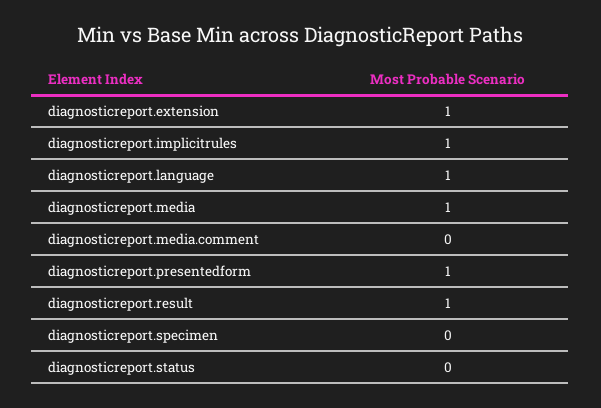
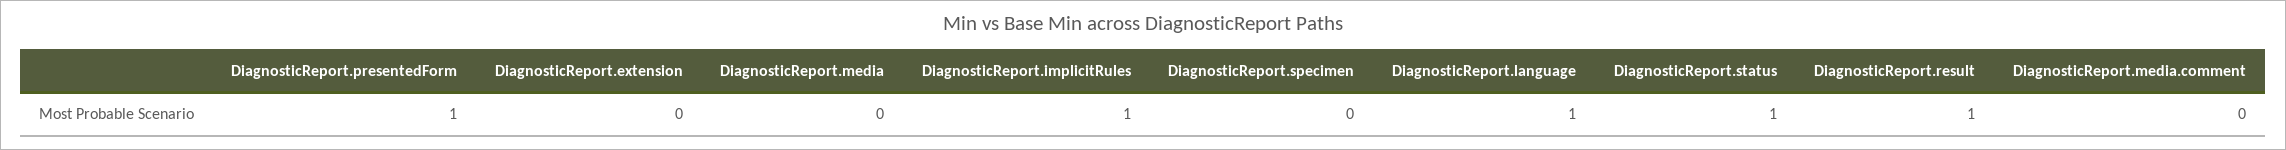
  {
-   "diagnosticreport.extension": 1,
+   "diagnosticreport.extension": 0,
    "diagnosticreport.implicitrules": 1,
    "diagnosticreport.language": 1,
-   "diagnosticreport.media": 1,
+   "diagnosticreport.media": 0,
    "diagnosticreport.media.comment": 0,
    "diagnosticreport.presentedform": 1,
    "diagnosticreport.result": 1,
    "diagnosticreport.specimen": 0,
-   "diagnosticreport.status": 0
+   "diagnosticreport.status": 1
  }

